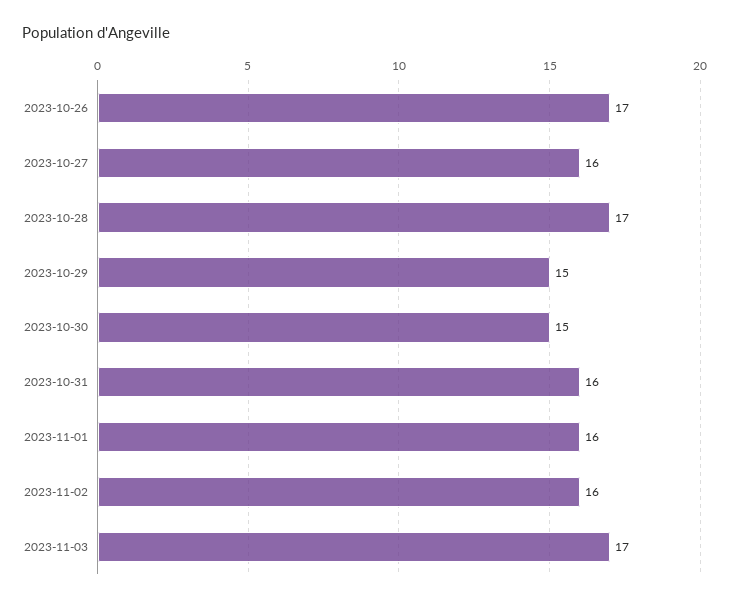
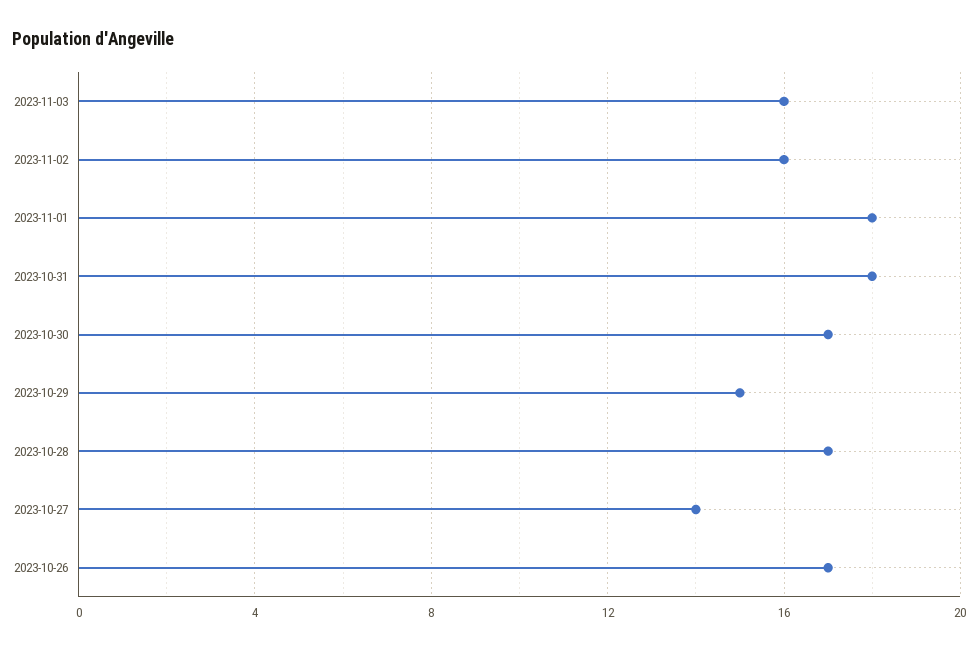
  {
    "2023-10-26": 17,
-   "2023-10-27": 16,
+   "2023-10-27": 14,
    "2023-10-28": 17,
    "2023-10-29": 15,
-   "2023-10-30": 15,
+   "2023-10-30": 17,
-   "2023-10-31": 16,
+   "2023-10-31": 18,
-   "2023-11-01": 16,
+   "2023-11-01": 18,
    "2023-11-02": 16,
-   "2023-11-03": 17
+   "2023-11-03": 16
  }

